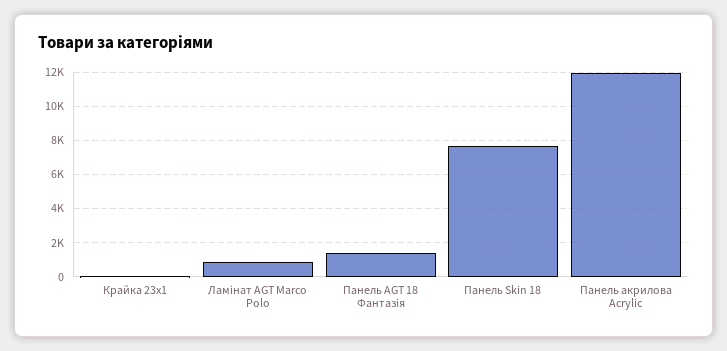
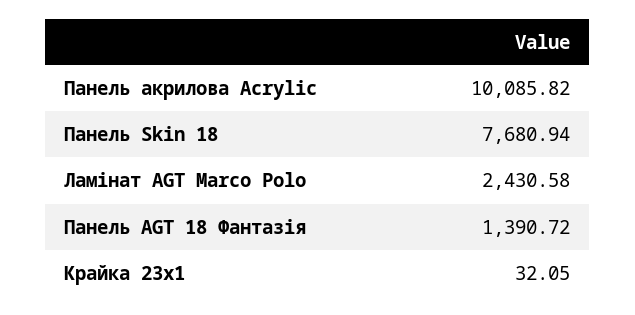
  {
    "Крайка 23x1": 32.05,
-   "Ламінат AGT Marco Polo": 1000,
+   "Ламінат AGT Marco Polo": 2430.58,
    "Панель AGT 18 Фантазія": 1390.72,
    "Панель Skin 18": 7680.94,
-   "Панель акрилова Acrylic": 12000
+   "Панель акрилова Acrylic": 10085.82
  }

